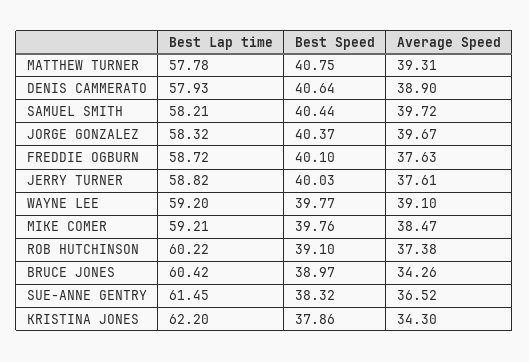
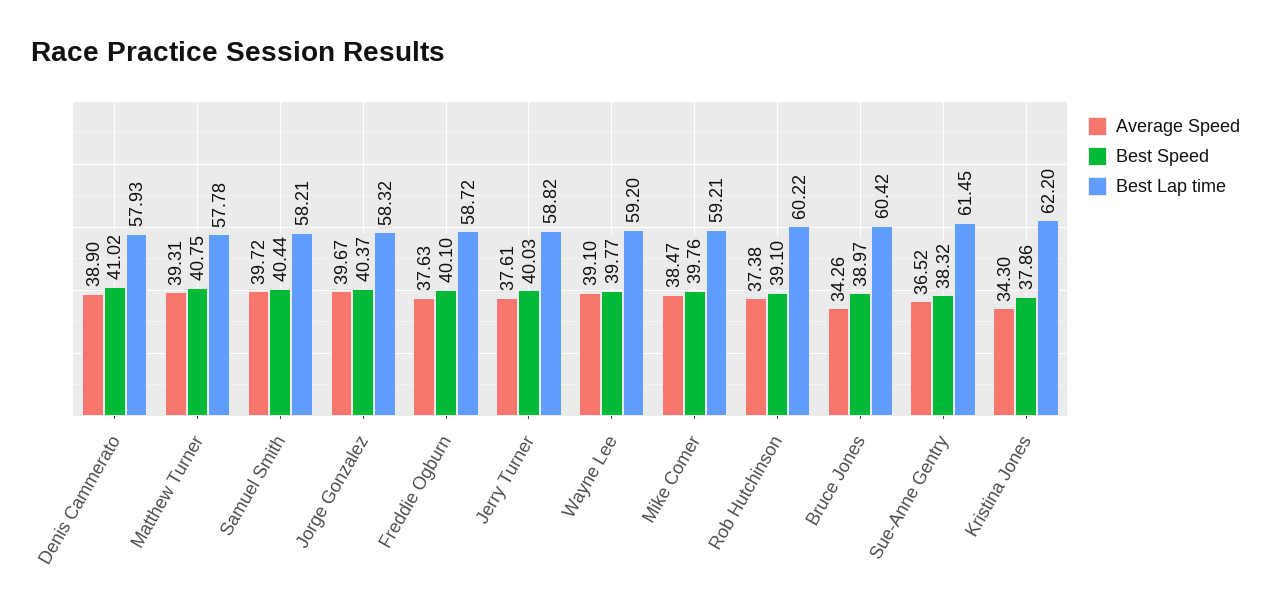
  {
    "Best Lap time": {
      "MATTHEW TURNER": 57.78,
      "DENIS CAMMERATO": 57.93,
      "SAMUEL SMITH": 58.21,
      "JORGE GONZALEZ": 58.32,
      "FREDDIE OGBURN": 58.72,
      "JERRY TURNER": 58.82,
      "WAYNE LEE": 59.2,
      "MIKE COMER": 59.21,
      "ROB HUTCHINSON": 60.22,
      "BRUCE JONES": 60.42,
      "SUE-ANNE GENTRY": 61.45,
      "KRISTINA JONES": 62.2
    },
    "Best Speed": {
      "MATTHEW TURNER": 40.75,
-     "DENIS CAMMERATO": 40.64,
+     "DENIS CAMMERATO": 41.02,
      "SAMUEL SMITH": 40.44,
      "JORGE GONZALEZ": 40.37,
      "FREDDIE OGBURN": 40.1,
      "JERRY TURNER": 40.03,
      "WAYNE LEE": 39.77,
      "MIKE COMER": 39.76,
      "ROB HUTCHINSON": 39.1,
      "BRUCE JONES": 38.97,
      "SUE-ANNE GENTRY": 38.32,
      "KRISTINA JONES": 37.86
    },
    "Average Speed": {
      "MATTHEW TURNER": 39.31,
      "DENIS CAMMERATO": 38.9,
      "SAMUEL SMITH": 39.72,
      "JORGE GONZALEZ": 39.67,
      "FREDDIE OGBURN": 37.63,
      "JERRY TURNER": 37.61,
      "WAYNE LEE": 39.1,
      "MIKE COMER": 38.47,
      "ROB HUTCHINSON": 37.38,
      "BRUCE JONES": 34.26,
      "SUE-ANNE GENTRY": 36.52,
      "KRISTINA JONES": 34.3
    }
  }

